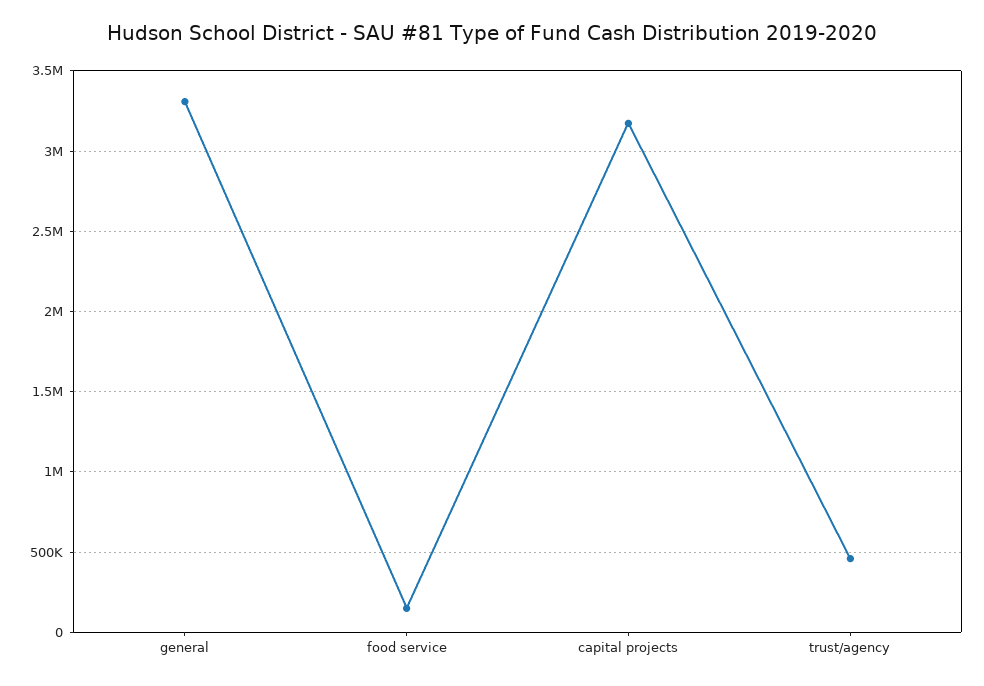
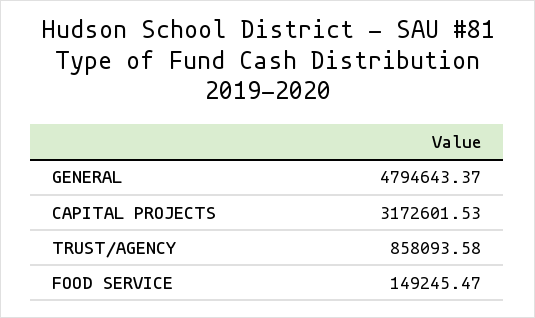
  {
-   "general": 3300000,
+   "general": 4794643.37,
    "food service": 149245.47,
    "capital projects": 3172601.53,
-   "trust/agency": 450000
+   "trust/agency": 858093.58
  }

